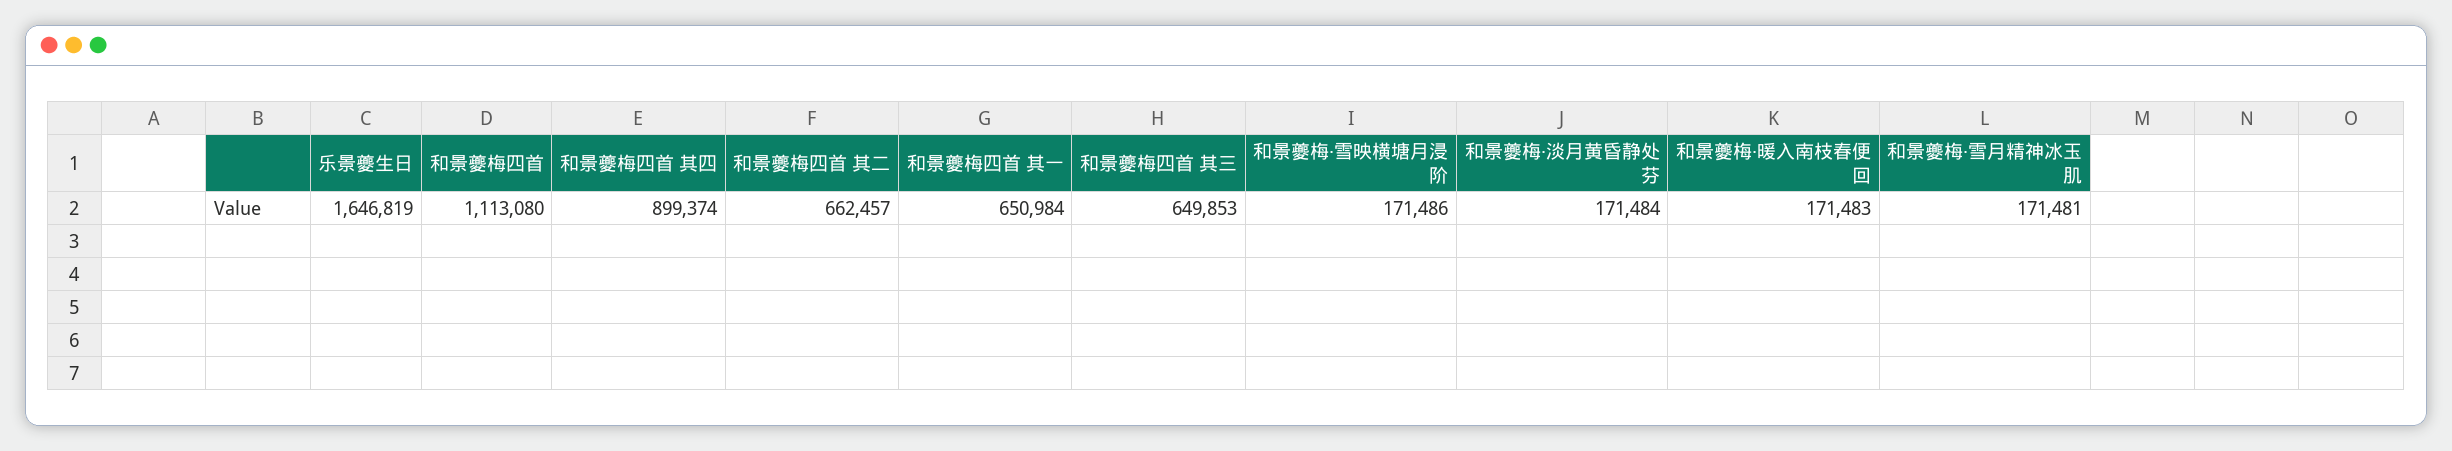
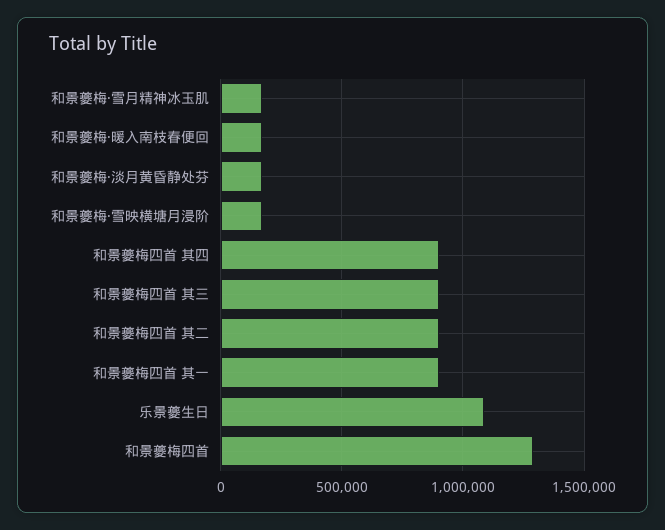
  {
-   "乐景夔生日": 1646819,
+   "乐景夔生日": 1100000,
-   "和景夔梅四首": 1113080,
+   "和景夔梅四首": 1300000,
    "和景夔梅四首 其四": 899374,
-   "和景夔梅四首 其二": 662457,
+   "和景夔梅四首 其二": 900000,
-   "和景夔梅四首 其一": 650984,
+   "和景夔梅四首 其一": 900000,
-   "和景夔梅四首 其三": 649853,
+   "和景夔梅四首 其三": 900000,
    "和景夔梅·雪映横塘月浸阶": 171486,
    "和景夔梅·淡月黄昏静处芬": 171484,
    "和景夔梅·暖入南枝春便回": 171483,
    "和景夔梅·雪月精神冰玉肌": 171481
  }

